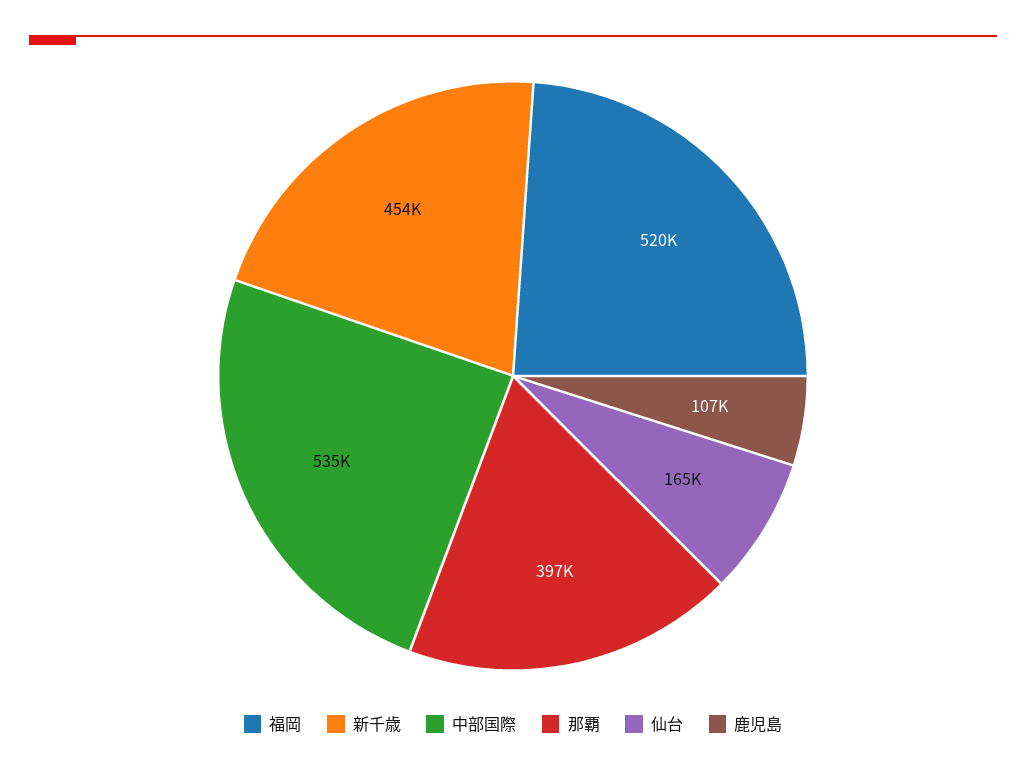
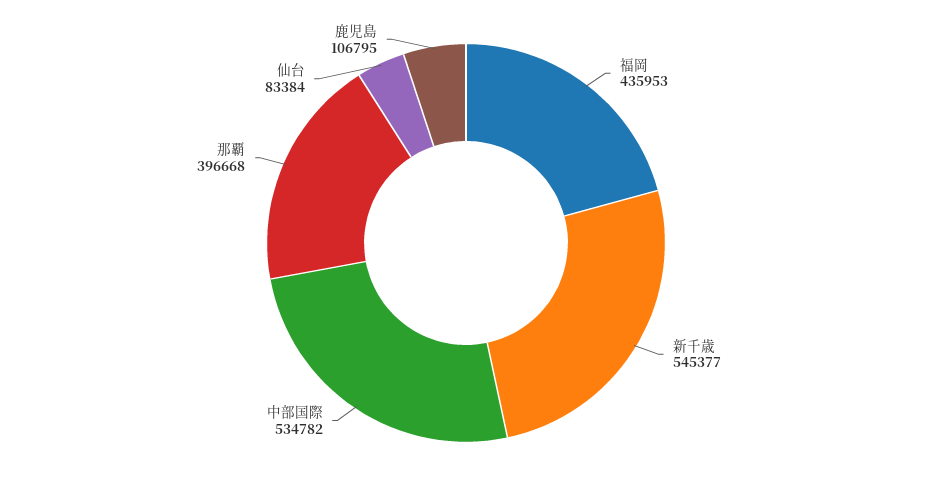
  {
-   "福岡": 520000,
+   "福岡": 435953,
-   "新千歳": 454000,
+   "新千歳": 545377,
    "中部国際": 534782,
    "那覇": 396668,
-   "仙台": 165000,
+   "仙台": 83384,
    "鹿児島": 106795
  }

